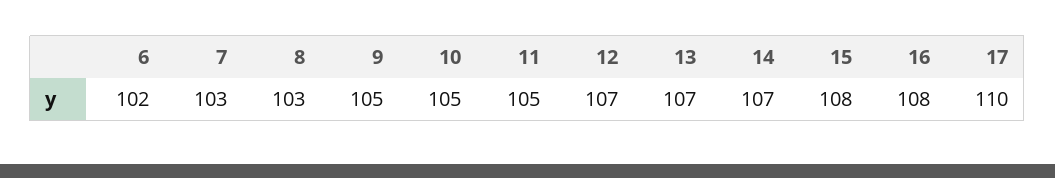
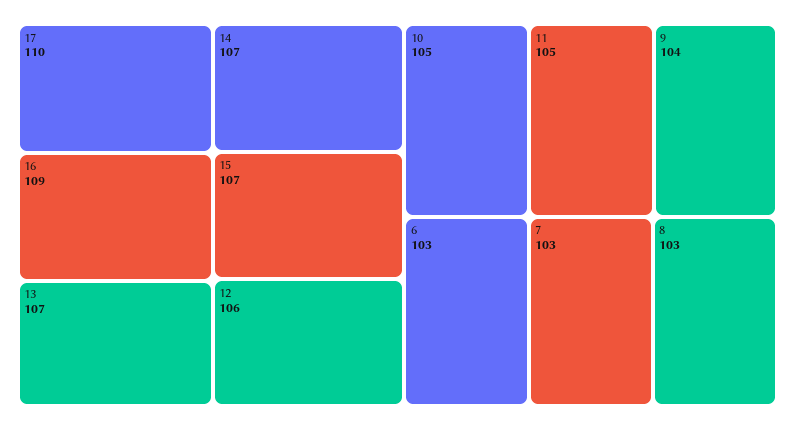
  {
-   "6": 102,
+   "6": 103,
    "7": 103,
    "8": 103,
-   "9": 105,
+   "9": 104,
    "10": 105,
    "11": 105,
-   "12": 107,
+   "12": 106,
    "13": 107,
    "14": 107,
-   "15": 108,
+   "15": 107,
-   "16": 108,
+   "16": 109,
    "17": 110
  }

